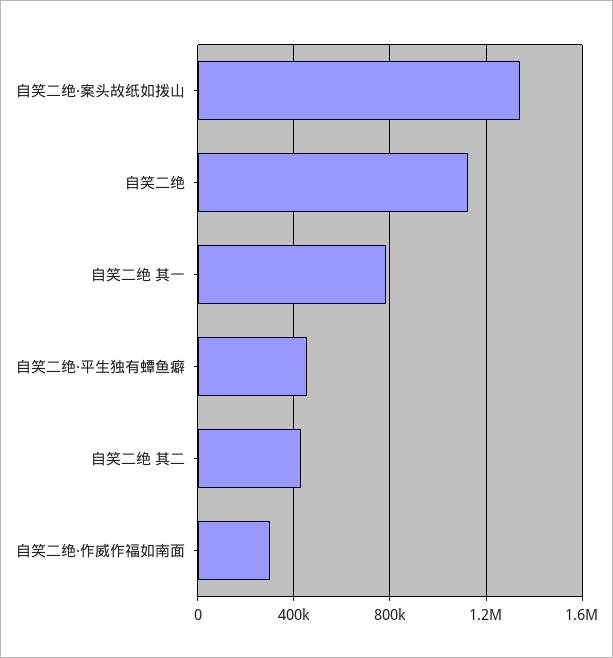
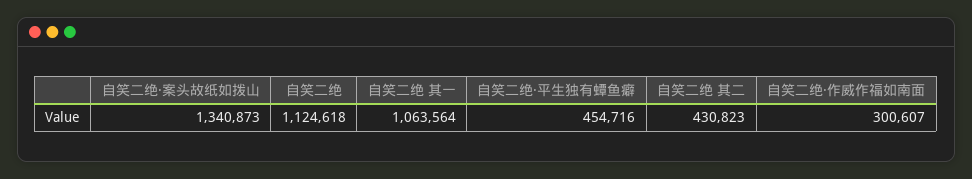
  {
    "自笑二绝·案头故纸如拨山": 1340873,
    "自笑二绝": 1124618,
-   "自笑二绝 其一": 800000,
+   "自笑二绝 其一": 1063564,
    "自笑二绝·平生独有蟫鱼癖": 454716,
    "自笑二绝 其二": 430823,
    "自笑二绝·作威作福如南面": 300607
  }

